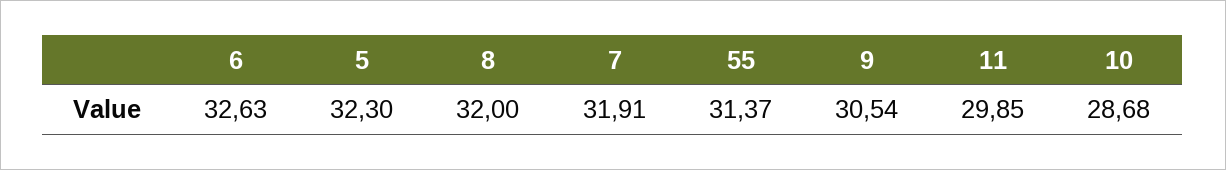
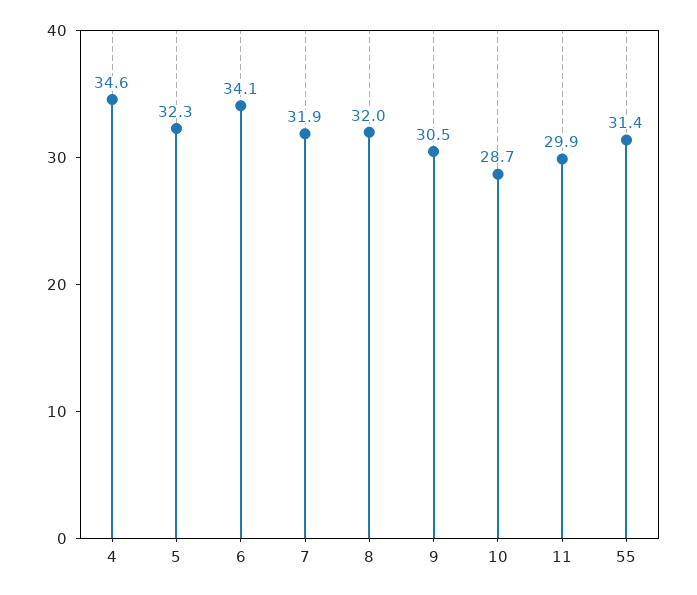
  {
-   "6": 32.63,
+   "6": 34.1,
    "5": 32.3,
    "8": 32,
    "7": 31.91,
    "55": 31.37,
    "9": 30.54,
    "11": 29.85,
-   "10": 28.68
+   "10": 28.68,
+   "4": 34.6
  }

